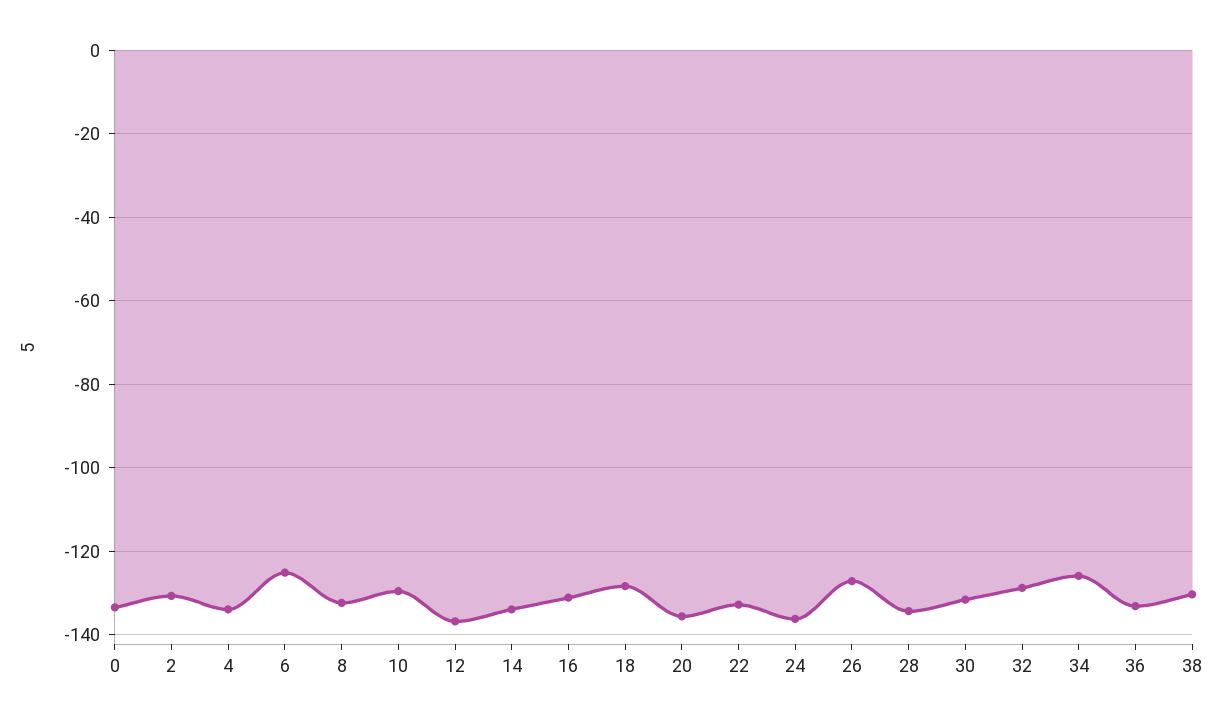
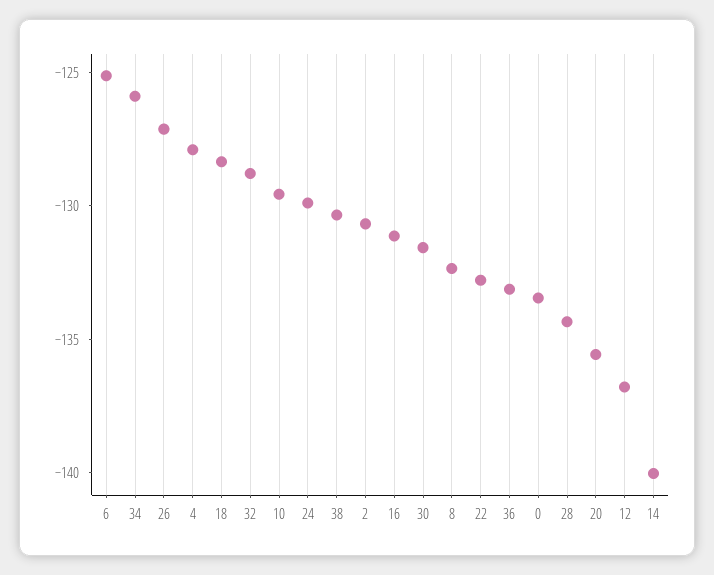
  {
    "0": -133,
    "2": -131,
-   "4": -134,
+   "4": -128,
    "6": -125,
    "8": -132,
    "10": -130,
    "12": -137,
-   "14": -134,
+   "14": -140,
    "16": -131,
    "18": -128,
    "20": -136,
    "22": -133,
-   "24": -136,
+   "24": -130,
    "26": -127,
    "28": -134,
    "30": -132,
    "32": -129,
    "34": -126,
    "36": -133,
    "38": -130
  }

